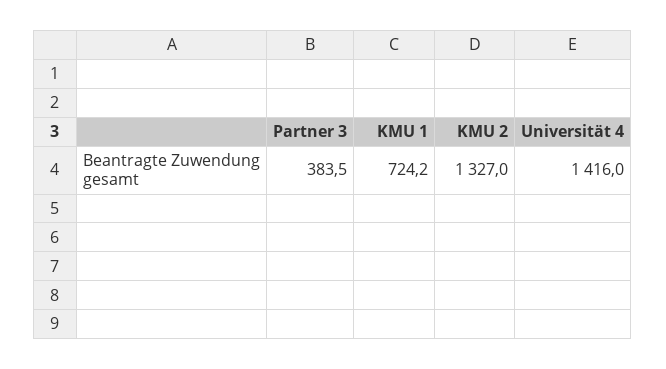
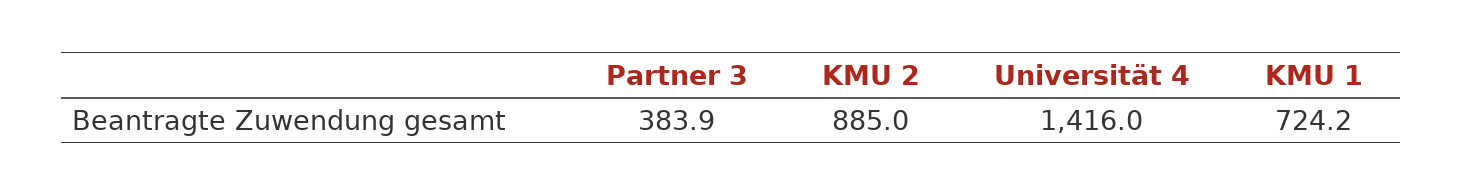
  {
-   "Partner 3": 383.5,
+   "Partner 3": 383.9,
    "KMU 1": 724.2,
-   "KMU 2": 1327,
+   "KMU 2": 885,
    "Universität 4": 1416
  }

